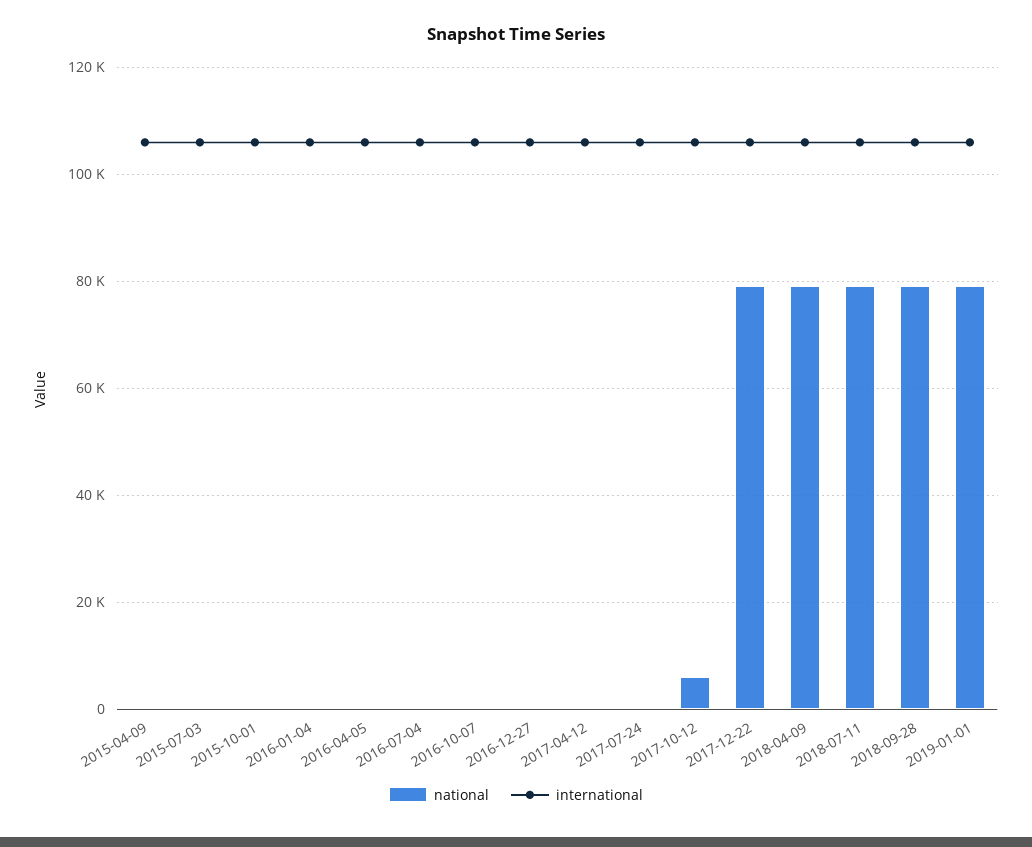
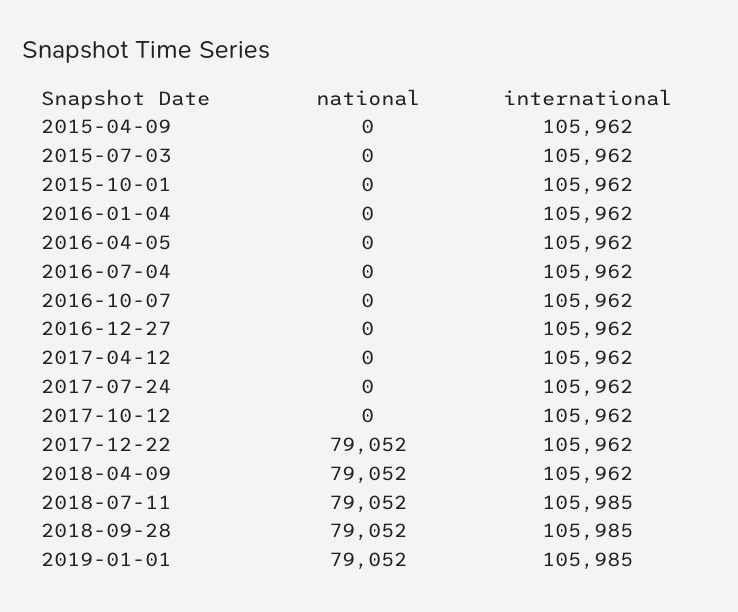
  {
    "national": {
      "2015-04-09": 0,
      "2015-07-03": 0,
      "2015-10-01": 0,
      "2016-01-04": 0,
      "2016-04-05": 0,
      "2016-07-04": 0,
      "2016-10-07": 0,
      "2016-12-27": 0,
      "2017-04-12": 0,
      "2017-07-24": 0,
-     "2017-10-12": 6000,
+     "2017-10-12": 0,
      "2017-12-22": 79052,
      "2018-04-09": 79052,
      "2018-07-11": 79052,
      "2018-09-28": 79052,
      "2019-01-01": 79052
    },
    "international": {
      "2015-04-09": 105962,
      "2015-07-03": 105962,
      "2015-10-01": 105962,
      "2016-01-04": 105962,
      "2016-04-05": 105962,
      "2016-07-04": 105962,
      "2016-10-07": 105962,
      "2016-12-27": 105962,
      "2017-04-12": 105962,
      "2017-07-24": 105962,
      "2017-10-12": 105962,
      "2017-12-22": 105962,
      "2018-04-09": 105962,
      "2018-07-11": 105985,
      "2018-09-28": 105985,
      "2019-01-01": 105985
    }
  }

